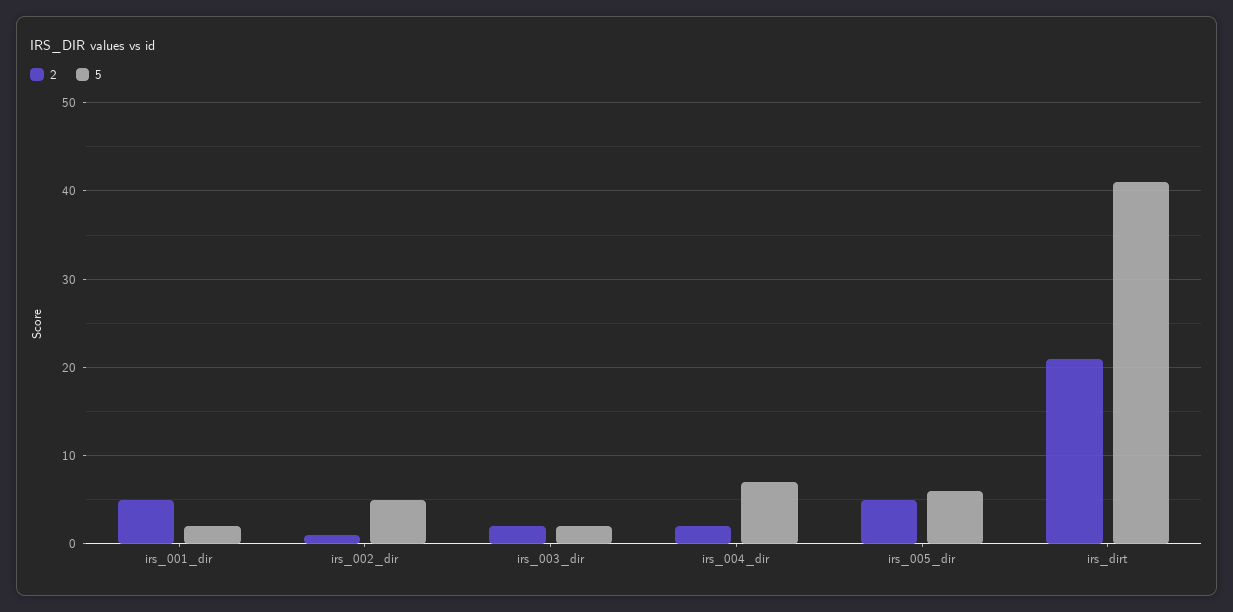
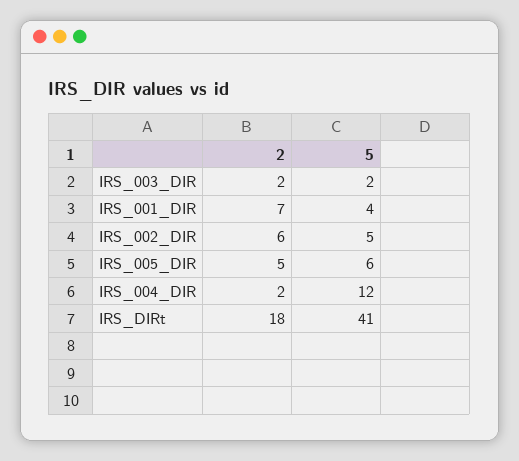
  {
    "2": {
-     "irs_001_dir": 5,
+     "irs_001_dir": 7,
-     "irs_002_dir": 1,
+     "irs_002_dir": 6,
      "irs_003_dir": 2,
      "irs_004_dir": 2,
      "irs_005_dir": 5,
-     "irs_dirt": 21
+     "irs_dirt": 18
    },
    "5": {
-     "irs_001_dir": 2,
+     "irs_001_dir": 4,
      "irs_002_dir": 5,
      "irs_003_dir": 2,
-     "irs_004_dir": 7,
+     "irs_004_dir": 12,
      "irs_005_dir": 6,
      "irs_dirt": 41
    }
  }

